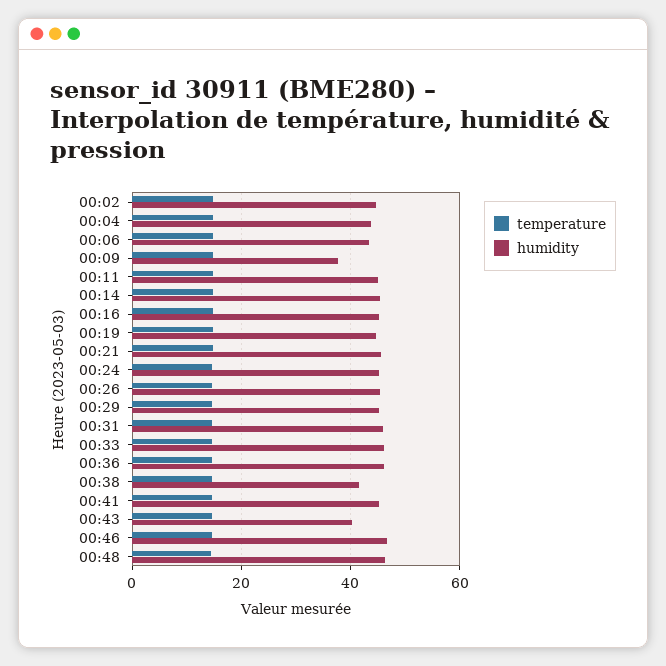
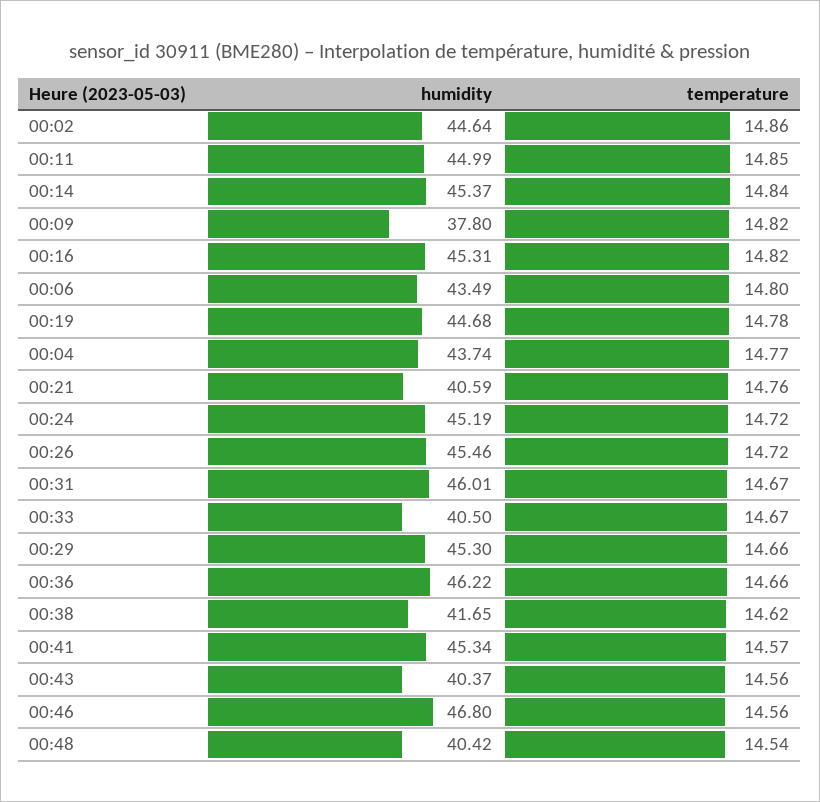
  {
    "temperature": {
      "00:02": 14.86,
      "00:04": 14.77,
      "00:06": 14.8,
      "00:09": 14.82,
      "00:11": 14.85,
      "00:14": 14.84,
      "00:16": 14.82,
      "00:19": 14.78,
      "00:21": 14.76,
      "00:24": 14.72,
      "00:26": 14.72,
      "00:29": 14.66,
      "00:31": 14.67,
      "00:33": 14.67,
      "00:36": 14.66,
      "00:38": 14.62,
      "00:41": 14.57,
      "00:43": 14.56,
      "00:46": 14.56,
      "00:48": 14.54
    },
    "humidity": {
      "00:02": 44.64,
      "00:04": 43.74,
      "00:06": 43.49,
      "00:09": 37.8,
      "00:11": 44.99,
      "00:14": 45.37,
      "00:16": 45.31,
      "00:19": 44.68,
-     "00:21": 46,
+     "00:21": 40.59,
      "00:24": 45.19,
      "00:26": 45.46,
      "00:29": 45.3,
      "00:31": 46.01,
-     "00:33": 46,
+     "00:33": 40.5,
      "00:36": 46.22,
      "00:38": 41.65,
      "00:41": 45.34,
      "00:43": 40.37,
      "00:46": 46.8,
-     "00:48": 46
+     "00:48": 40.42
    }
  }

